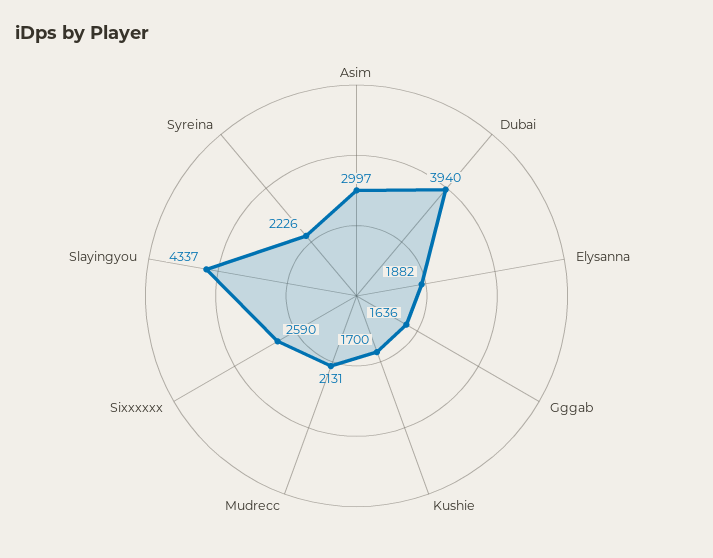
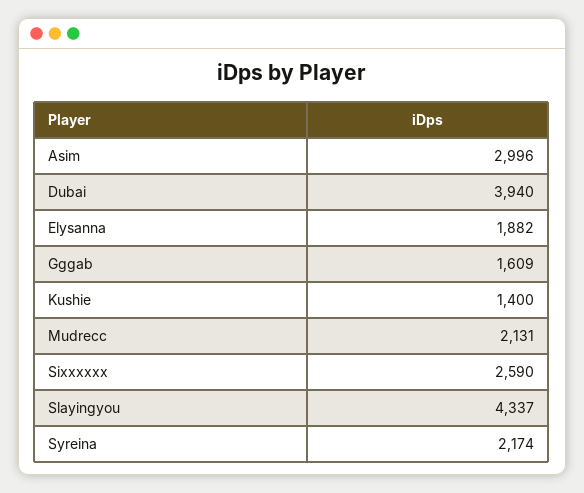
  {
-   "Asim": 2997,
+   "Asim": 2996,
    "Dubai": 3940,
    "Elysanna": 1882,
-   "Gggab": 1636,
+   "Gggab": 1609,
-   "Kushie": 1700,
+   "Kushie": 1400,
    "Mudrecc": 2131,
    "Sixxxxxx": 2590,
    "Slayingyou": 4337,
-   "Syreina": 2226
+   "Syreina": 2174
  }

